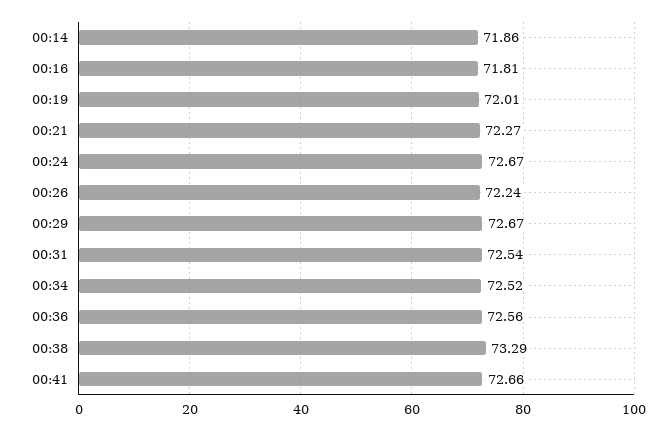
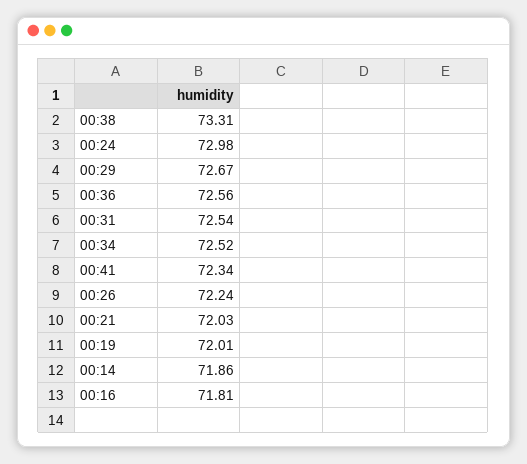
  {
    "00:14": 71.86,
    "00:16": 71.81,
    "00:19": 72.01,
-   "00:21": 72.27,
+   "00:21": 72.03,
-   "00:24": 72.67,
+   "00:24": 72.98,
    "00:26": 72.24,
    "00:29": 72.67,
    "00:31": 72.54,
    "00:34": 72.52,
    "00:36": 72.56,
-   "00:38": 73.29,
+   "00:38": 73.31,
-   "00:41": 72.66
+   "00:41": 72.34
  }

